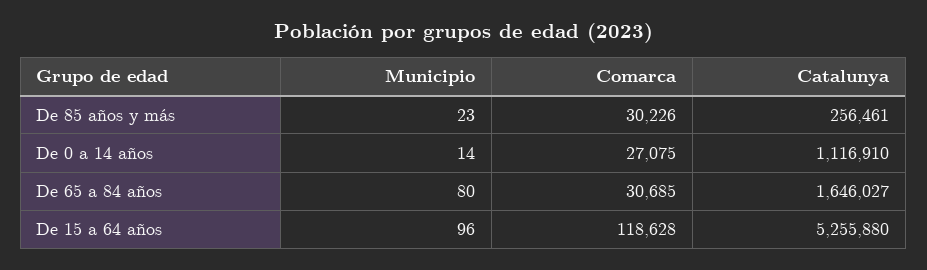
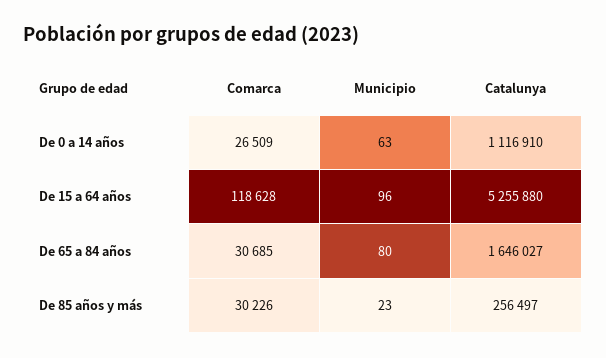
  {
    "Municipio": {
      "De 85 años y más": 23,
-     "De 0 a 14 años": 14,
+     "De 0 a 14 años": 63,
      "De 65 a 84 años": 80,
      "De 15 a 64 años": 96
    },
    "Comarca": {
      "De 85 años y más": 30226,
-     "De 0 a 14 años": 27075,
+     "De 0 a 14 años": 26509,
      "De 65 a 84 años": 30685,
      "De 15 a 64 años": 118628
    },
    "Catalunya": {
-     "De 85 años y más": 256461,
+     "De 85 años y más": 256497,
      "De 0 a 14 años": 1116910,
      "De 65 a 84 años": 1646027,
      "De 15 a 64 años": 5255880
    }
  }

